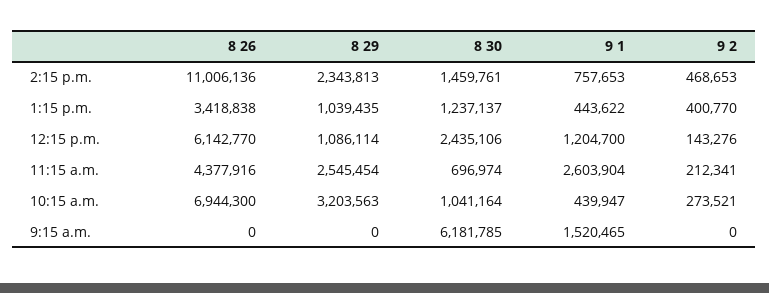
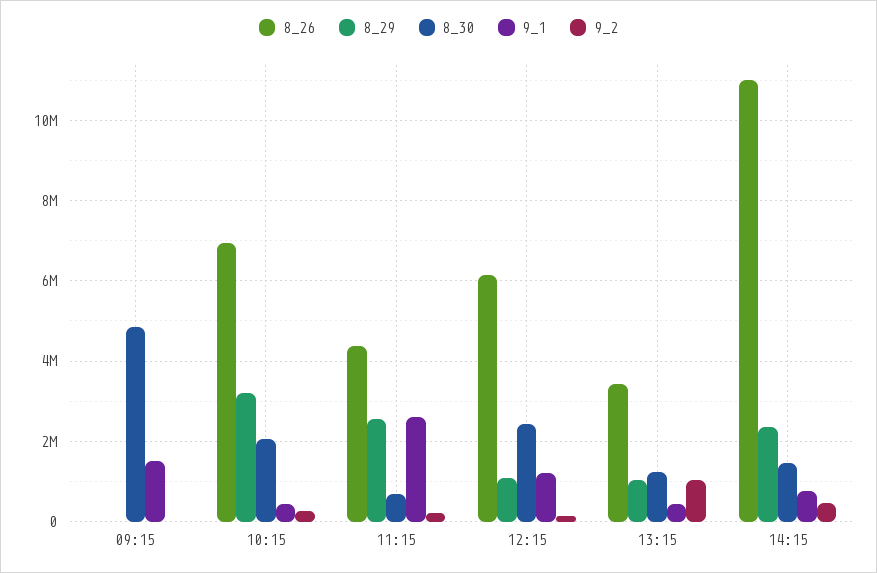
  {
    "8 26": {
      "2:15 p.m.": 11006136,
      "1:15 p.m.": 3418838,
      "12:15 p.m.": 6142770,
      "11:15 a.m.": 4377916,
      "10:15 a.m.": 6944300,
      "9:15 a.m.": 0
    },
    "8 29": {
      "2:15 p.m.": 2343813,
      "1:15 p.m.": 1039435,
      "12:15 p.m.": 1086114,
      "11:15 a.m.": 2545454,
      "10:15 a.m.": 3203563,
      "9:15 a.m.": 0
    },
    "8 30": {
      "2:15 p.m.": 1459761,
      "1:15 p.m.": 1237137,
      "12:15 p.m.": 2435106,
      "11:15 a.m.": 696974,
-     "10:15 a.m.": 1041164,
+     "10:15 a.m.": 2000000,
-     "9:15 a.m.": 6181785
+     "9:15 a.m.": 4800000
    },
    "9 1": {
      "2:15 p.m.": 757653,
      "1:15 p.m.": 443622,
      "12:15 p.m.": 1204700,
      "11:15 a.m.": 2603904,
      "10:15 a.m.": 439947,
      "9:15 a.m.": 1520465
    },
    "9 2": {
      "2:15 p.m.": 468653,
-     "1:15 p.m.": 400770,
+     "1:15 p.m.": 1000000,
      "12:15 p.m.": 143276,
      "11:15 a.m.": 212341,
      "10:15 a.m.": 273521,
      "9:15 a.m.": 0
    }
  }

